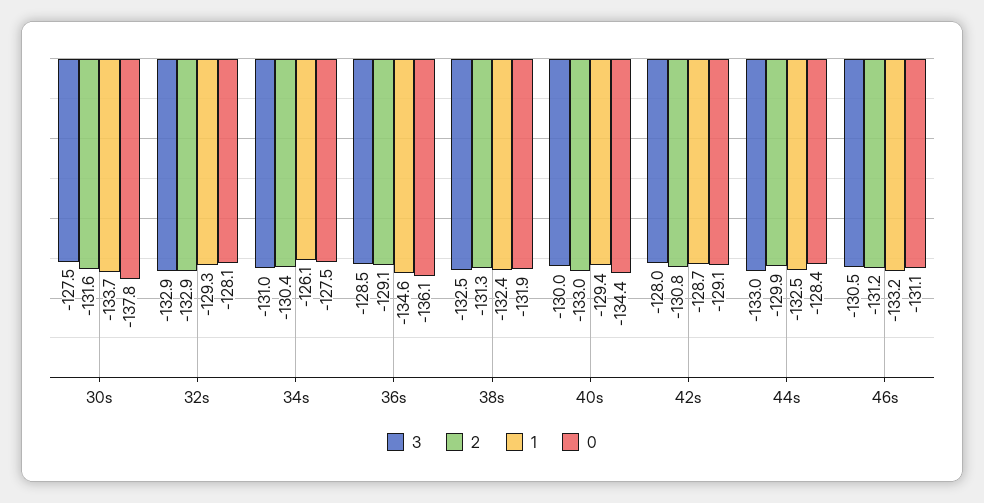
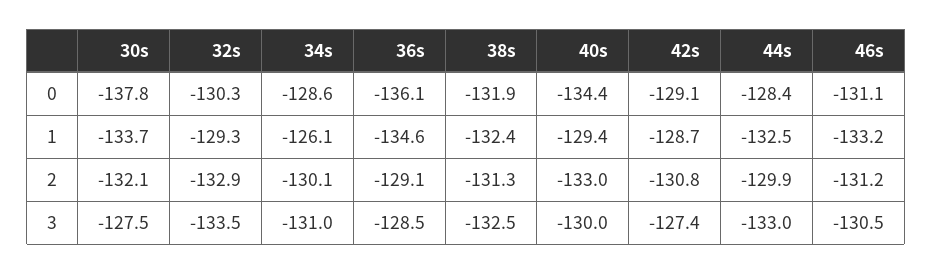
  {
    "3": {
      "30s": -127.5,
-     "32s": -132.9,
+     "32s": -133.5,
      "34s": -131,
      "36s": -128.5,
      "38s": -132.5,
      "40s": -130,
-     "42s": -128,
+     "42s": -127.4,
      "44s": -133,
      "46s": -130.5
    },
    "2": {
-     "30s": -131.6,
+     "30s": -132.1,
      "32s": -132.9,
-     "34s": -130.4,
+     "34s": -130.1,
      "36s": -129.1,
      "38s": -131.3,
      "40s": -133,
      "42s": -130.8,
      "44s": -129.9,
      "46s": -131.2
    },
    "1": {
      "30s": -133.7,
      "32s": -129.3,
      "34s": -126.1,
      "36s": -134.6,
      "38s": -132.4,
      "40s": -129.4,
      "42s": -128.7,
      "44s": -132.5,
      "46s": -133.2
    },
    "0": {
      "30s": -137.8,
-     "32s": -128.1,
+     "32s": -130.3,
-     "34s": -127.5,
+     "34s": -128.6,
      "36s": -136.1,
      "38s": -131.9,
      "40s": -134.4,
      "42s": -129.1,
      "44s": -128.4,
      "46s": -131.1
    }
  }

